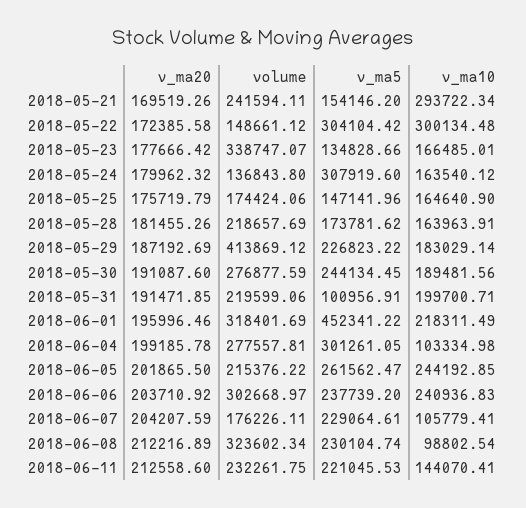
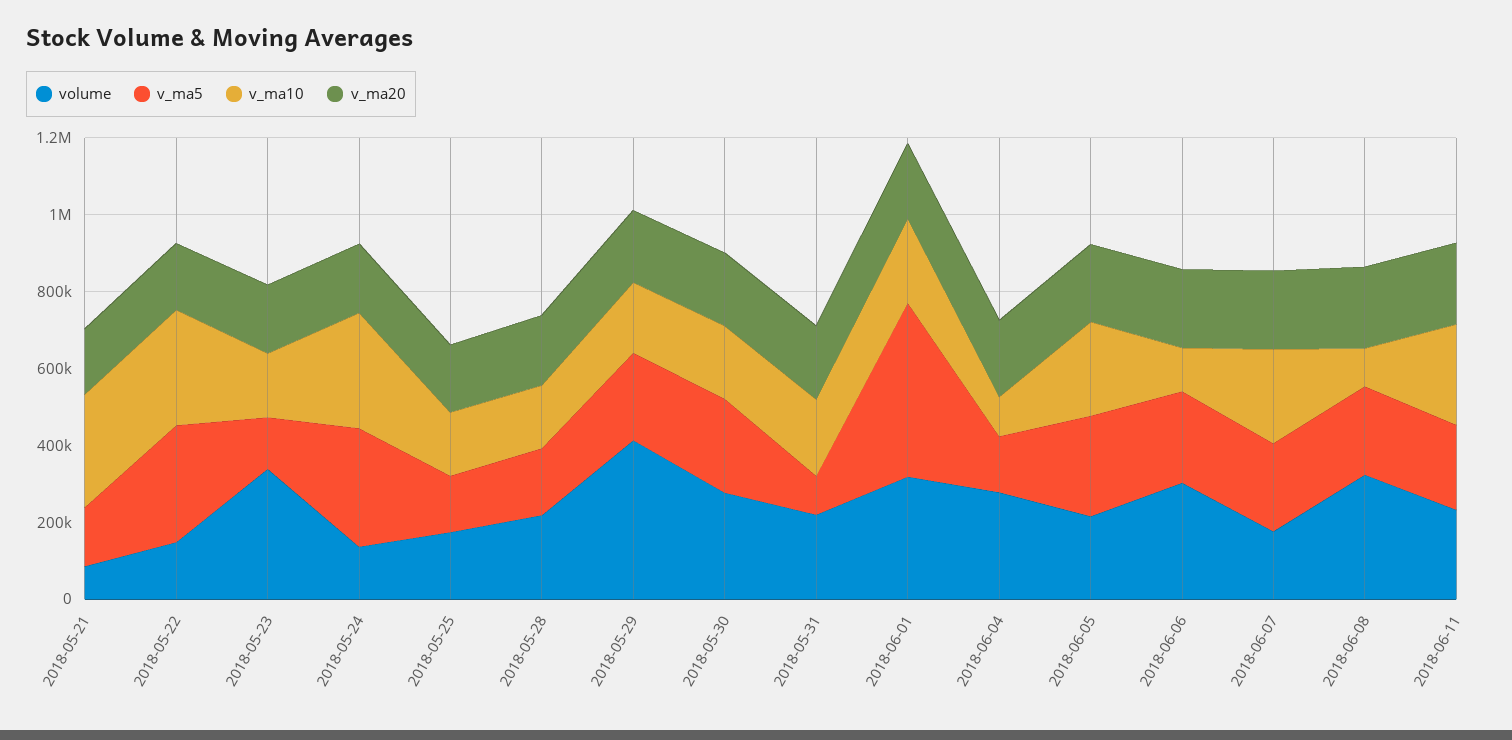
  {
    "v_ma20": {
      "2018-05-21": 169519.26,
      "2018-05-22": 172385.58,
      "2018-05-23": 177666.42,
      "2018-05-24": 179962.32,
      "2018-05-25": 175719.79,
      "2018-05-28": 181455.26,
      "2018-05-29": 187192.69,
      "2018-05-30": 191087.6,
      "2018-05-31": 191471.85,
      "2018-06-01": 195996.46,
      "2018-06-04": 199185.78,
      "2018-06-05": 201865.5,
      "2018-06-06": 203710.92,
      "2018-06-07": 204207.59,
      "2018-06-08": 212216.89,
      "2018-06-11": 212558.6
    },
    "volume": {
-     "2018-05-21": 241594.11,
+     "2018-05-21": 100000,
      "2018-05-22": 148661.12,
      "2018-05-23": 338747.07,
      "2018-05-24": 136843.8,
      "2018-05-25": 174424.06,
      "2018-05-28": 218657.69,
      "2018-05-29": 413869.12,
      "2018-05-30": 276877.59,
      "2018-05-31": 219599.06,
      "2018-06-01": 318401.69,
      "2018-06-04": 277557.81,
      "2018-06-05": 215376.22,
      "2018-06-06": 302668.97,
      "2018-06-07": 176226.11,
      "2018-06-08": 323602.34,
      "2018-06-11": 232261.75
    },
    "v_ma5": {
      "2018-05-21": 154146.2,
      "2018-05-22": 304104.42,
      "2018-05-23": 134828.66,
      "2018-05-24": 307919.6,
      "2018-05-25": 147141.96,
      "2018-05-28": 173781.62,
      "2018-05-29": 226823.22,
      "2018-05-30": 244134.45,
      "2018-05-31": 100956.91,
      "2018-06-01": 452341.22,
-     "2018-06-04": 301261.05,
+     "2018-06-04": 150000,
      "2018-06-05": 261562.47,
      "2018-06-06": 237739.2,
      "2018-06-07": 229064.61,
      "2018-06-08": 230104.74,
      "2018-06-11": 221045.53
    },
    "v_ma10": {
      "2018-05-21": 293722.34,
      "2018-05-22": 300134.48,
      "2018-05-23": 166485.01,
-     "2018-05-24": 163540.12,
+     "2018-05-24": 300000,
      "2018-05-25": 164640.9,
      "2018-05-28": 163963.91,
      "2018-05-29": 183029.14,
      "2018-05-30": 189481.56,
      "2018-05-31": 199700.71,
      "2018-06-01": 218311.49,
      "2018-06-04": 103334.98,
      "2018-06-05": 244192.85,
-     "2018-06-06": 240936.83,
+     "2018-06-06": 100000,
-     "2018-06-07": 105779.41,
+     "2018-06-07": 250000,
      "2018-06-08": 98802.54,
-     "2018-06-11": 144070.41
+     "2018-06-11": 250000
    }
  }

